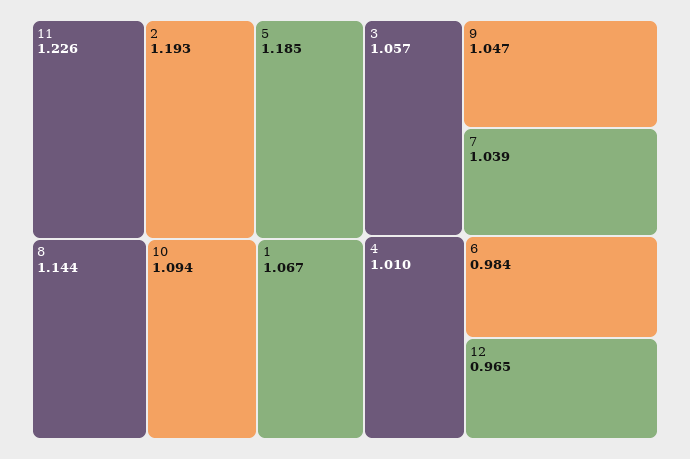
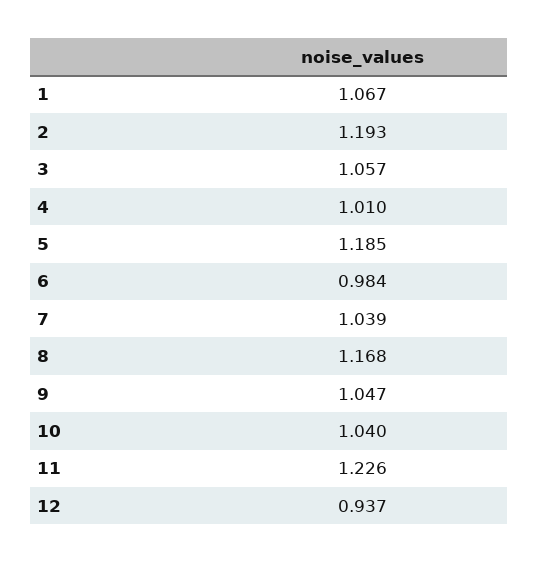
  {
    "11": 1.226,
    "2": 1.193,
    "5": 1.185,
-   "8": 1.144,
+   "8": 1.168,
-   "10": 1.094,
+   "10": 1.04,
    "1": 1.067,
    "3": 1.057,
    "9": 1.047,
    "7": 1.039,
    "4": 1.01,
    "6": 0.984,
-   "12": 0.965
+   "12": 0.937
  }

